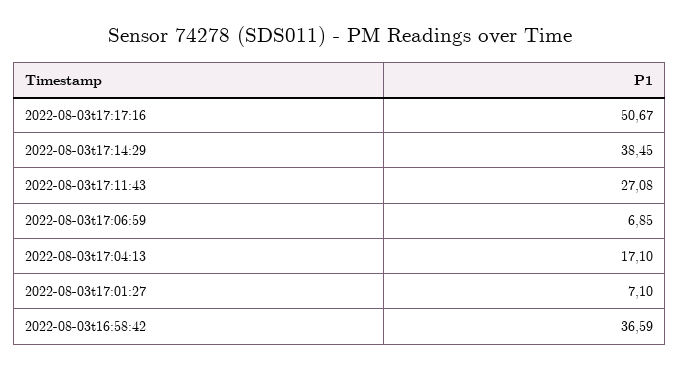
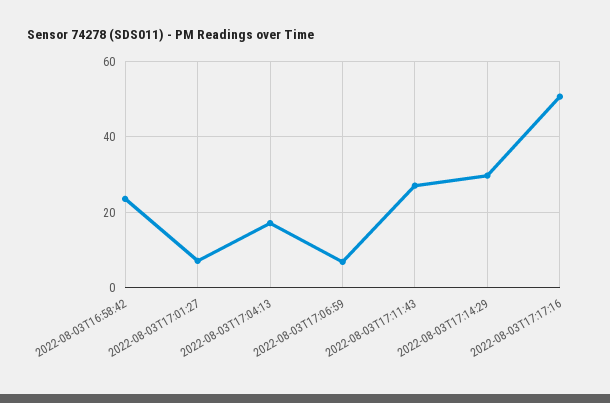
  {
    "2022-08-03t17:17:16": 50.67,
-   "2022-08-03t17:14:29": 38.45,
+   "2022-08-03t17:14:29": 30,
    "2022-08-03t17:11:43": 27.08,
    "2022-08-03t17:06:59": 6.85,
    "2022-08-03t17:04:13": 17.1,
    "2022-08-03t17:01:27": 7.1,
-   "2022-08-03t16:58:42": 36.59
+   "2022-08-03t16:58:42": 24
  }

